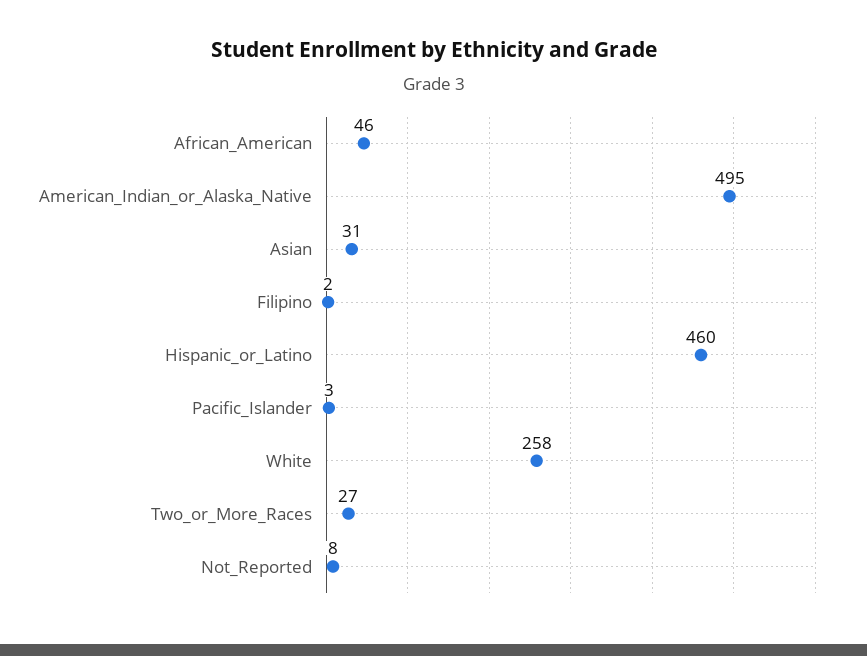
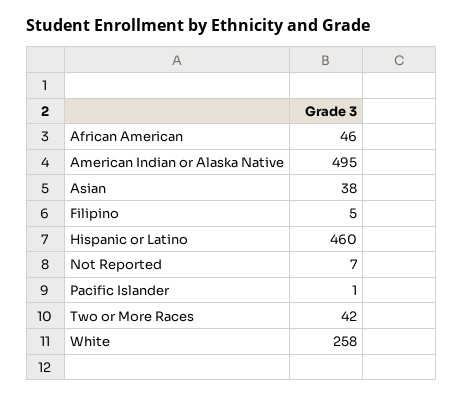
  {
    "African_American": 46,
    "American_Indian_or_Alaska_Native": 495,
-   "Asian": 31,
+   "Asian": 38,
-   "Filipino": 2,
+   "Filipino": 5,
    "Hispanic_or_Latino": 460,
-   "Pacific_Islander": 3,
+   "Pacific_Islander": 1,
    "White": 258,
-   "Two_or_More_Races": 27,
+   "Two_or_More_Races": 42,
-   "Not_Reported": 8
+   "Not_Reported": 7
  }

